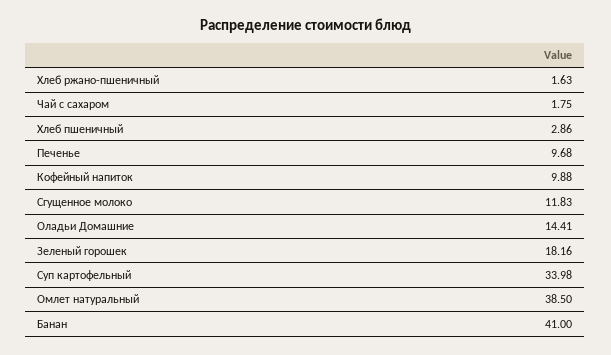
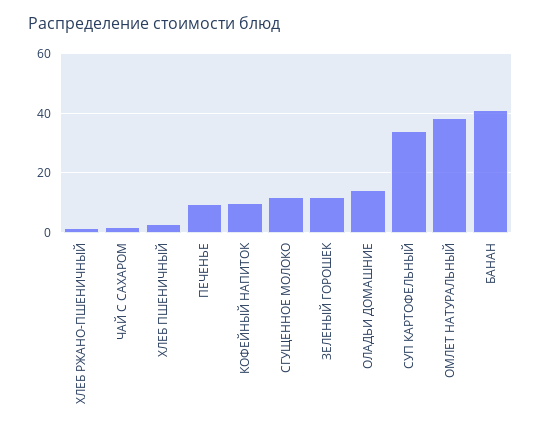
  {
    "Хлеб ржано-пшеничный": 1.63,
    "Чай с сахаром": 1.75,
    "Хлеб пшеничный": 2.86,
    "Печенье": 9.68,
    "Кофейный напиток": 9.88,
    "Сгущенное молоко": 11.83,
    "Оладьи Домашние": 14.41,
-   "Зеленый горошек": 18.16,
+   "Зеленый горошек": 12.5,
    "Суп картофельный": 33.98,
    "Омлет натуральный": 38.5,
    "Банан": 41
  }

